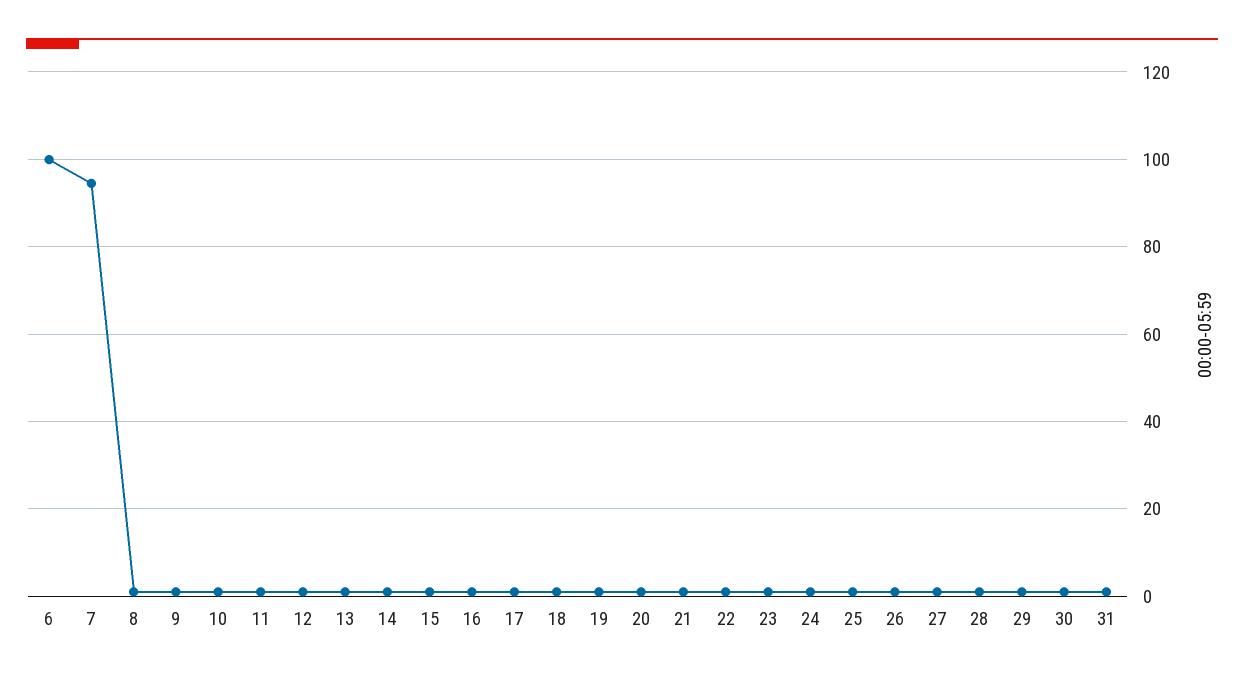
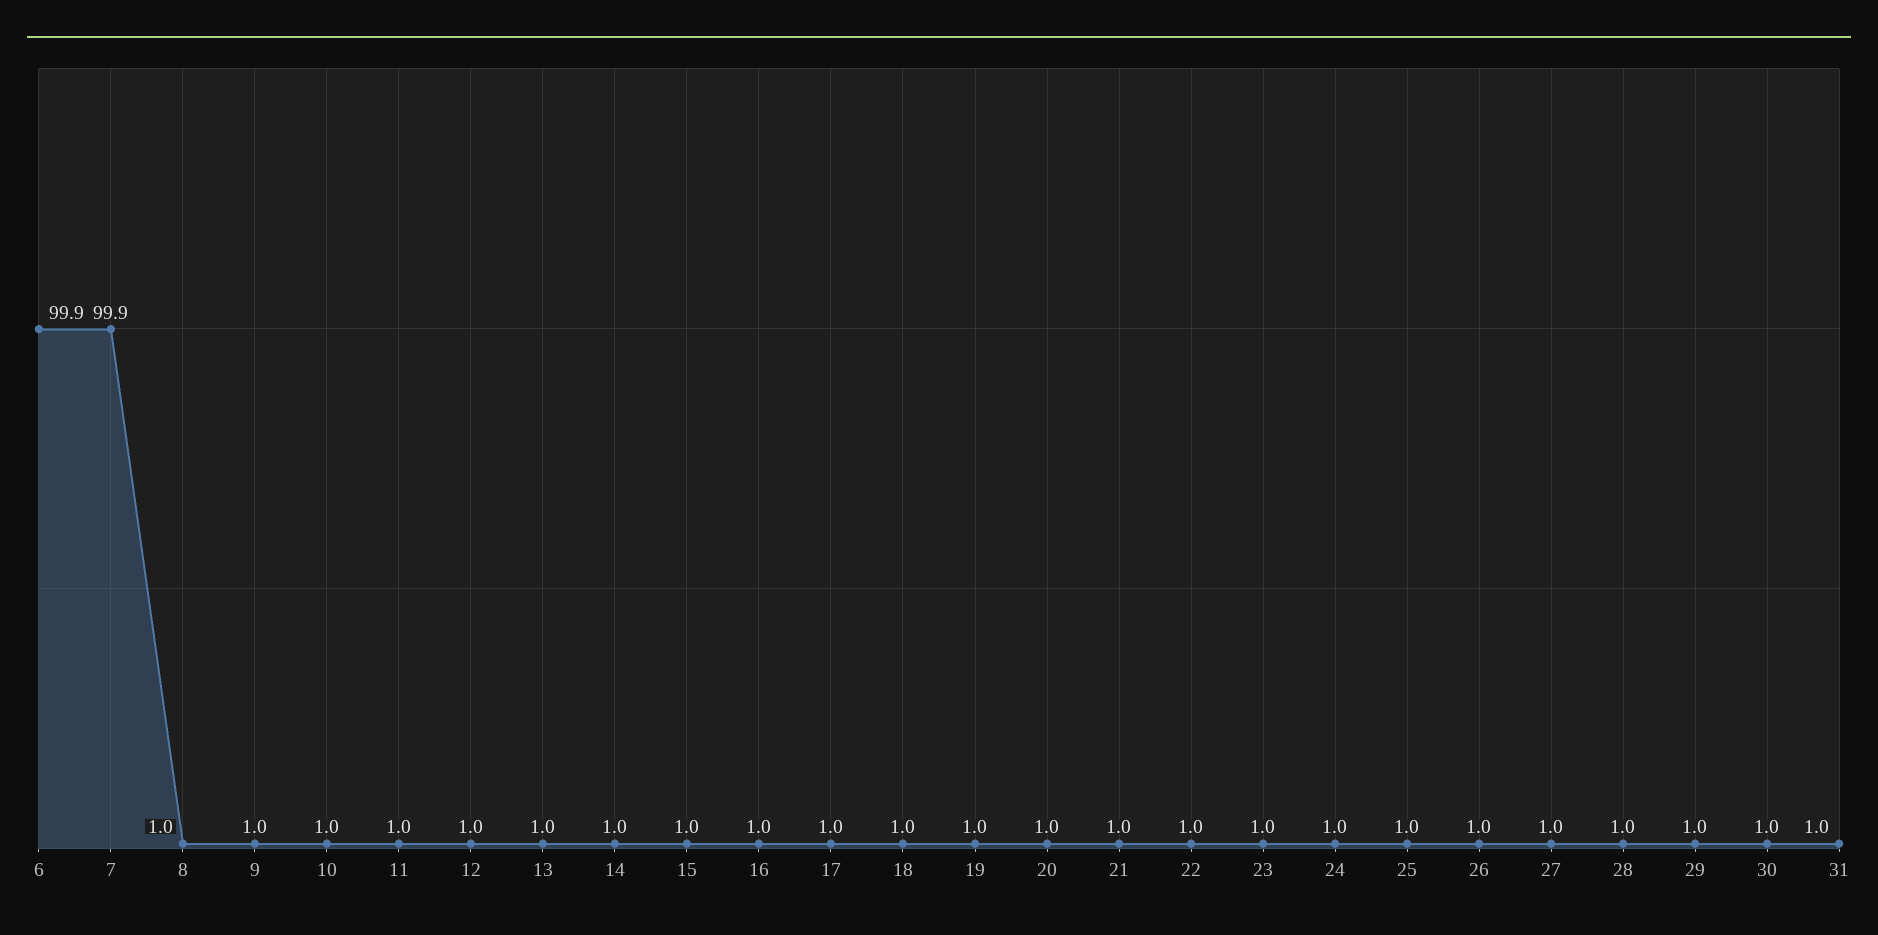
  {
    "6": 99.9,
-   "7": 94,
+   "7": 99.9,
    "8": 1,
    "9": 1,
    "10": 1,
    "11": 1,
    "12": 1,
    "13": 1,
    "14": 1,
    "15": 1,
    "16": 1,
    "17": 1,
    "18": 1,
    "19": 1,
    "20": 1,
    "21": 1,
    "22": 1,
    "23": 1,
    "24": 1,
    "25": 1,
    "26": 1,
    "27": 1,
    "28": 1,
    "29": 1,
    "30": 1,
    "31": 1
  }

